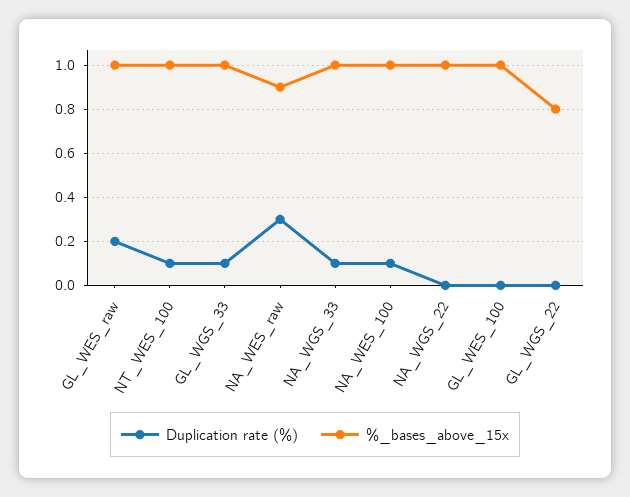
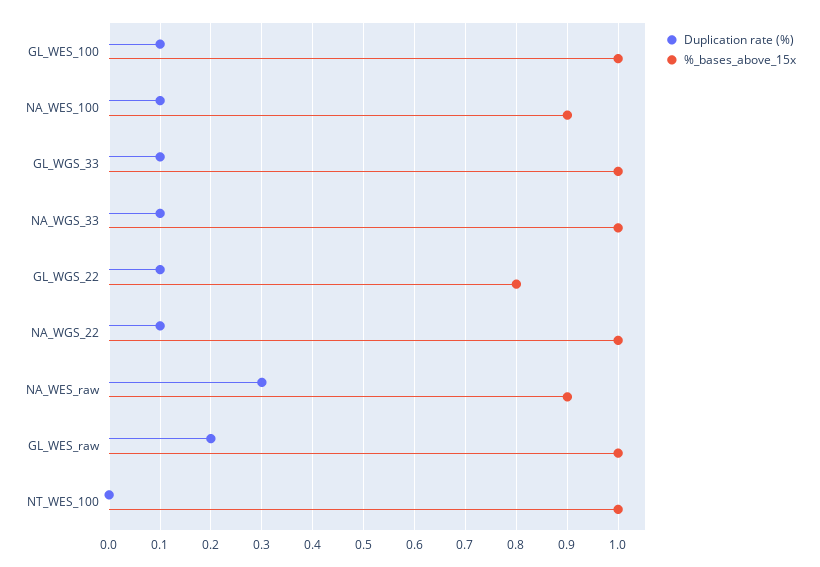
  {
    "Duplication rate (%)": {
      "GL_WES_raw": 0.2,
-     "NT_WES_100": 0.1,
+     "NT_WES_100": 0,
      "GL_WGS_33": 0.1,
      "NA_WES_raw": 0.3,
      "NA_WGS_33": 0.1,
      "NA_WES_100": 0.1,
-     "NA_WGS_22": 0,
+     "NA_WGS_22": 0.1,
-     "GL_WES_100": 0,
+     "GL_WES_100": 0.1,
-     "GL_WGS_22": 0
+     "GL_WGS_22": 0.1
    },
    "%_bases_above_15x": {
      "GL_WES_raw": 1,
      "NT_WES_100": 1,
      "GL_WGS_33": 1,
      "NA_WES_raw": 0.9,
      "NA_WGS_33": 1,
-     "NA_WES_100": 1,
+     "NA_WES_100": 0.9,
      "NA_WGS_22": 1,
      "GL_WES_100": 1,
      "GL_WGS_22": 0.8
    }
  }

